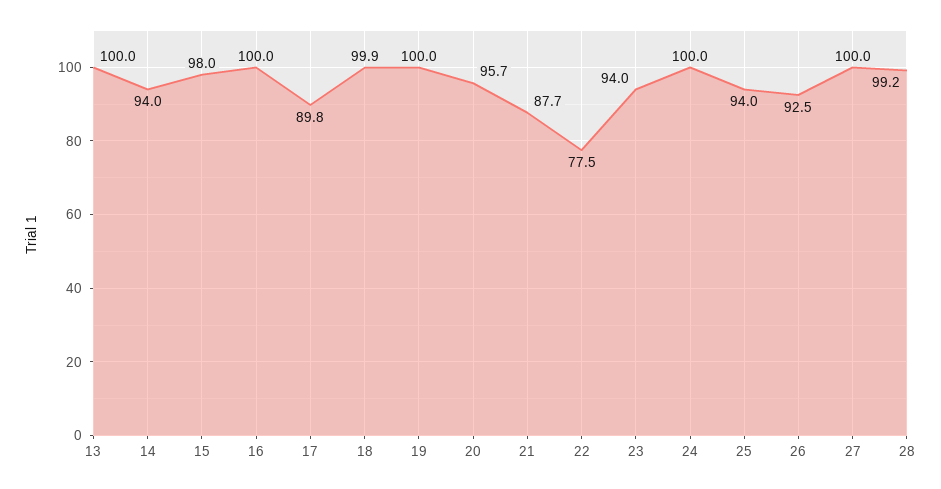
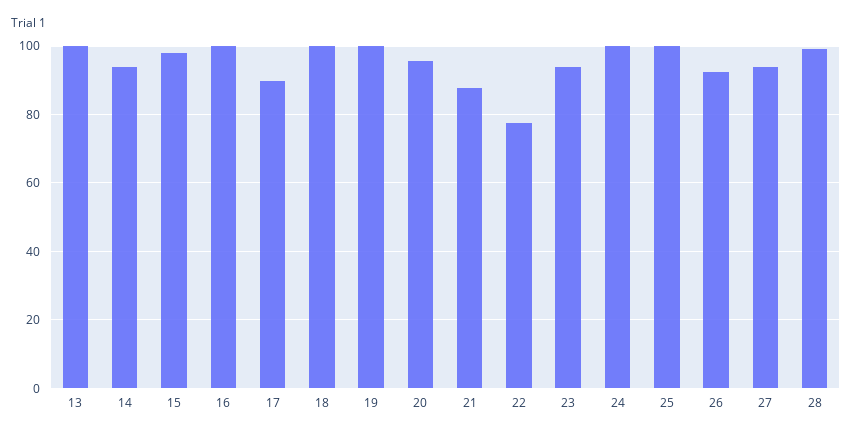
  {
    "13": 100,
    "14": 94,
    "15": 98,
    "16": 100,
    "17": 89.8,
    "18": 99.9,
    "19": 100,
    "20": 95.7,
    "21": 87.7,
    "22": 77.5,
    "23": 94,
    "24": 100,
-   "25": 94,
+   "25": 100,
    "26": 92.5,
-   "27": 100,
+   "27": 94,
    "28": 99.2
  }

